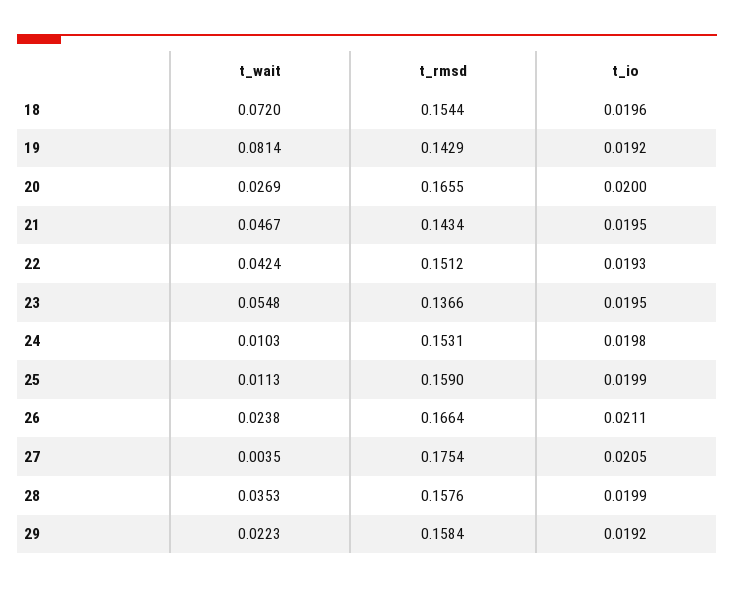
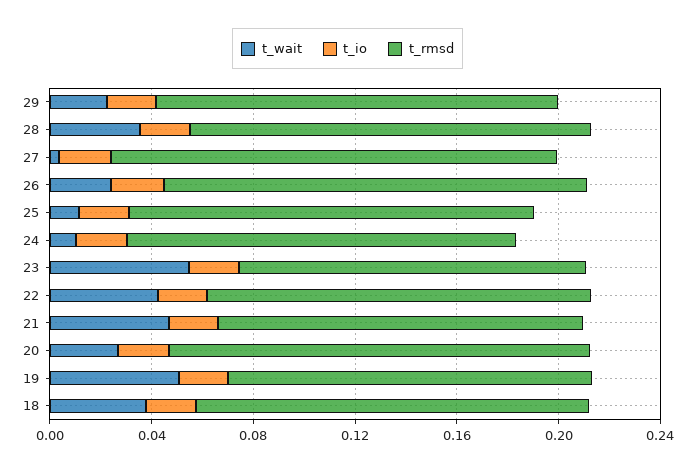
  {
    "t_wait": {
-     "18": 0.072,
+     "18": 0.04,
-     "19": 0.0814,
+     "19": 0.05,
      "20": 0.0269,
      "21": 0.0467,
      "22": 0.0424,
      "23": 0.0548,
      "24": 0.0103,
      "25": 0.0113,
      "26": 0.0238,
      "27": 0.0035,
      "28": 0.0353,
      "29": 0.0223
    },
    "t_rmsd": {
      "18": 0.1544,
      "19": 0.1429,
      "20": 0.1655,
      "21": 0.1434,
      "22": 0.1512,
      "23": 0.1366,
      "24": 0.1531,
      "25": 0.159,
      "26": 0.1664,
      "27": 0.1754,
      "28": 0.1576,
      "29": 0.1584
    },
    "t_io": {
      "18": 0.0196,
      "19": 0.0192,
      "20": 0.02,
      "21": 0.0195,
      "22": 0.0193,
      "23": 0.0195,
      "24": 0.0198,
      "25": 0.0199,
      "26": 0.0211,
      "27": 0.0205,
      "28": 0.0199,
      "29": 0.0192
    }
  }

